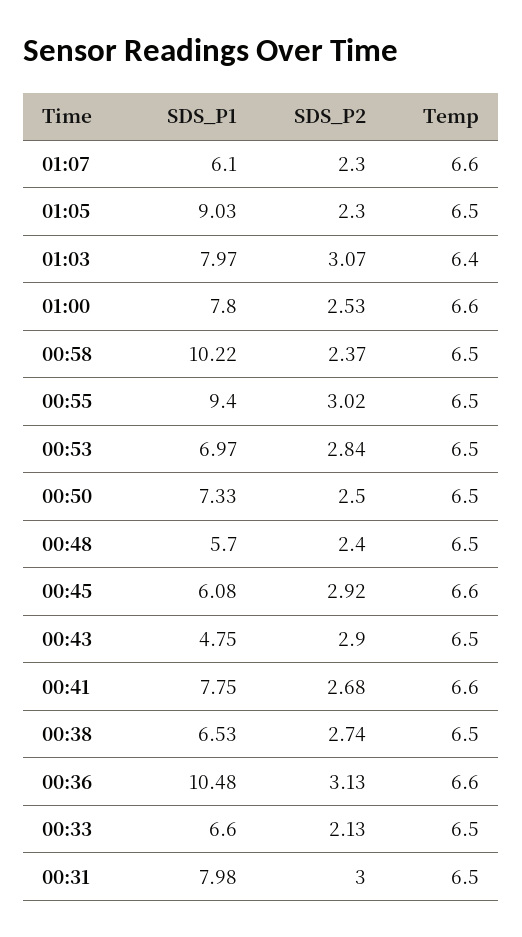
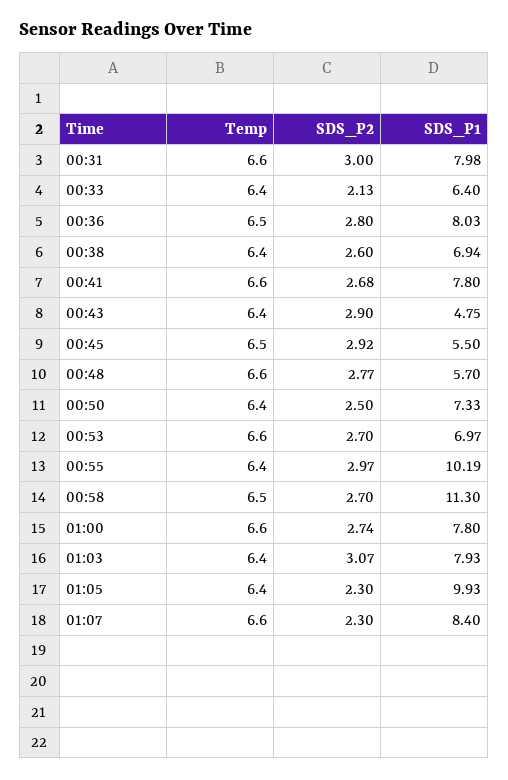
  {
    "SDS_P1": {
-     "01:07": 6.1,
+     "01:07": 8.4,
-     "01:05": 9.03,
+     "01:05": 9.93,
-     "01:03": 7.97,
+     "01:03": 7.93,
      "01:00": 7.8,
-     "00:58": 10.22,
+     "00:58": 11.3,
-     "00:55": 9.4,
+     "00:55": 10.19,
      "00:53": 6.97,
      "00:50": 7.33,
      "00:48": 5.7,
-     "00:45": 6.08,
+     "00:45": 5.5,
      "00:43": 4.75,
-     "00:41": 7.75,
+     "00:41": 7.8,
-     "00:38": 6.53,
+     "00:38": 6.94,
-     "00:36": 10.48,
+     "00:36": 8.03,
-     "00:33": 6.6,
+     "00:33": 6.4,
      "00:31": 7.98
    },
    "SDS_P2": {
      "01:07": 2.3,
      "01:05": 2.3,
      "01:03": 3.07,
-     "01:00": 2.53,
+     "01:00": 2.74,
-     "00:58": 2.37,
+     "00:58": 2.7,
-     "00:55": 3.02,
+     "00:55": 2.97,
-     "00:53": 2.84,
+     "00:53": 2.7,
      "00:50": 2.5,
-     "00:48": 2.4,
+     "00:48": 2.77,
      "00:45": 2.92,
      "00:43": 2.9,
      "00:41": 2.68,
-     "00:38": 2.74,
+     "00:38": 2.6,
-     "00:36": 3.13,
+     "00:36": 2.8,
      "00:33": 2.13,
      "00:31": 3
    },
    "Temp": {
      "01:07": 6.6,
-     "01:05": 6.5,
+     "01:05": 6.4,
      "01:03": 6.4,
      "01:00": 6.6,
      "00:58": 6.5,
-     "00:55": 6.5,
+     "00:55": 6.4,
-     "00:53": 6.5,
+     "00:53": 6.6,
-     "00:50": 6.5,
+     "00:50": 6.4,
-     "00:48": 6.5,
+     "00:48": 6.6,
-     "00:45": 6.6,
+     "00:45": 6.5,
-     "00:43": 6.5,
+     "00:43": 6.4,
      "00:41": 6.6,
-     "00:38": 6.5,
+     "00:38": 6.4,
-     "00:36": 6.6,
+     "00:36": 6.5,
-     "00:33": 6.5,
+     "00:33": 6.4,
-     "00:31": 6.5
+     "00:31": 6.6
    }
  }

